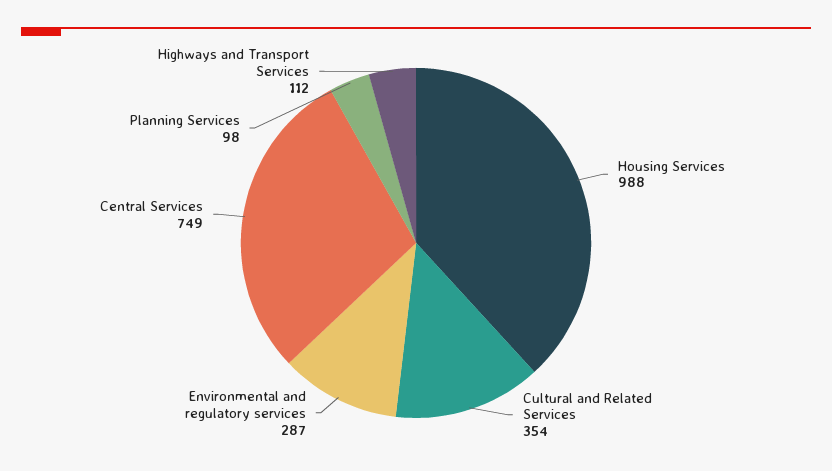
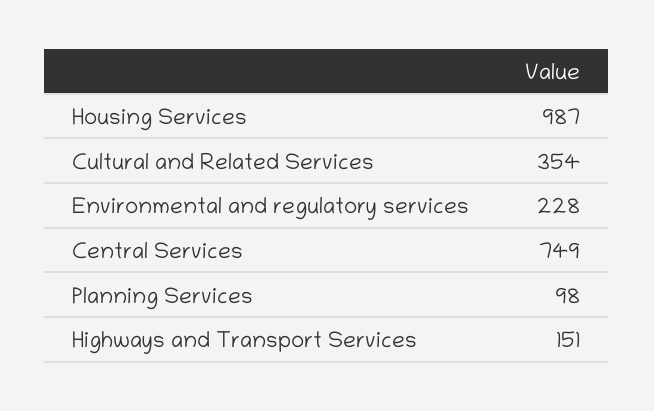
  {
-   "Housing Services": 988,
+   "Housing Services": 987,
    "Cultural and Related Services": 354,
-   "Environmental and regulatory services": 287,
+   "Environmental and regulatory services": 228,
    "Central Services": 749,
    "Planning Services": 98,
-   "Highways and Transport Services": 112
+   "Highways and Transport Services": 151
  }

